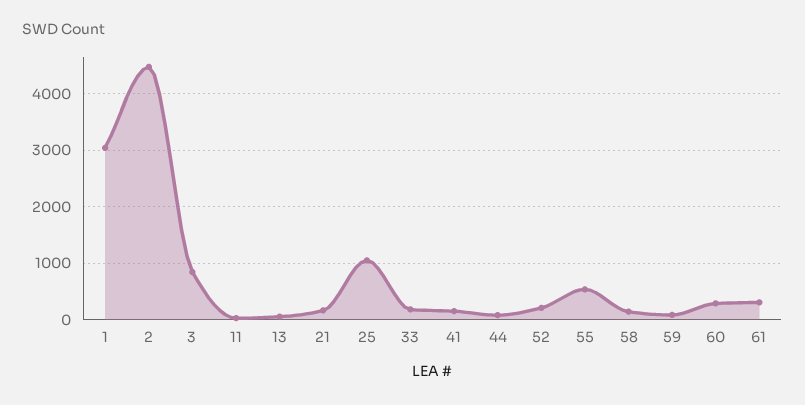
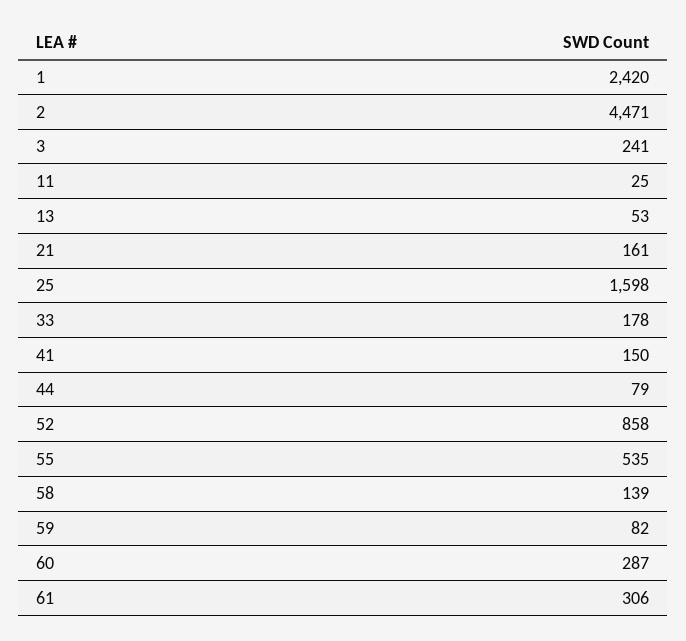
  {
-   "1": 3000,
+   "1": 2420,
    "2": 4471,
-   "3": 800,
+   "3": 241,
    "11": 25,
    "13": 53,
    "21": 161,
-   "25": 1000,
+   "25": 1598,
    "33": 178,
    "41": 150,
    "44": 79,
-   "52": 200,
+   "52": 858,
    "55": 535,
    "58": 139,
    "59": 82,
    "60": 287,
    "61": 306
  }

